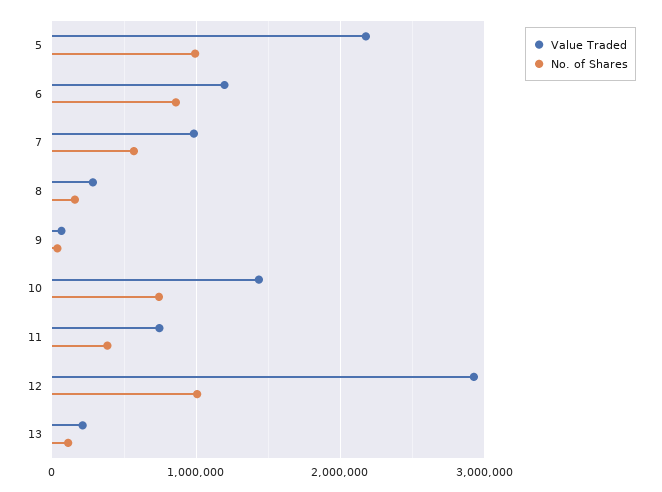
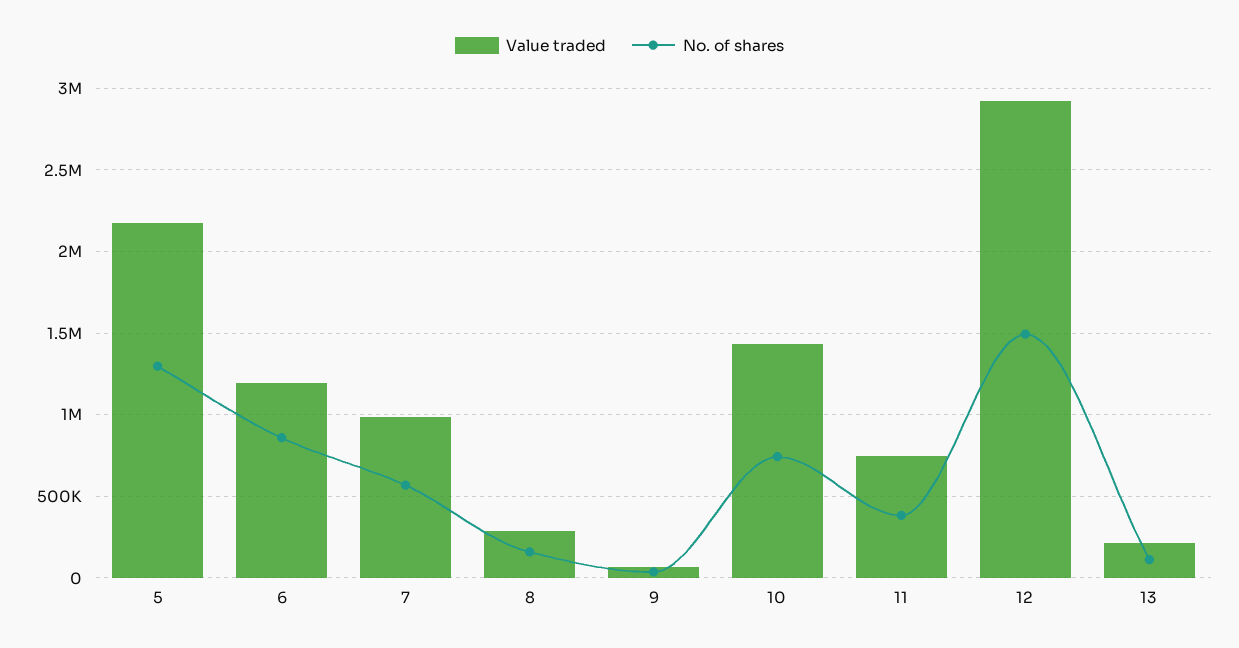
  {
    "Value Traded": {
      "5": 2200000,
      "6": 1200000,
      "7": 1000000,
      "8": 300000,
      "9": 50000,
      "10": 1450000,
      "11": 750000,
      "12": 2950000,
      "13": 200000
    },
    "No. of Shares": {
-     "5": 1000000,
+     "5": 1300000,
      "6": 850000,
      "7": 550000,
      "8": 150000,
      "9": 50000,
      "10": 750000,
      "11": 400000,
-     "12": 1000000,
+     "12": 1500000,
      "13": 100000
    }
  }

